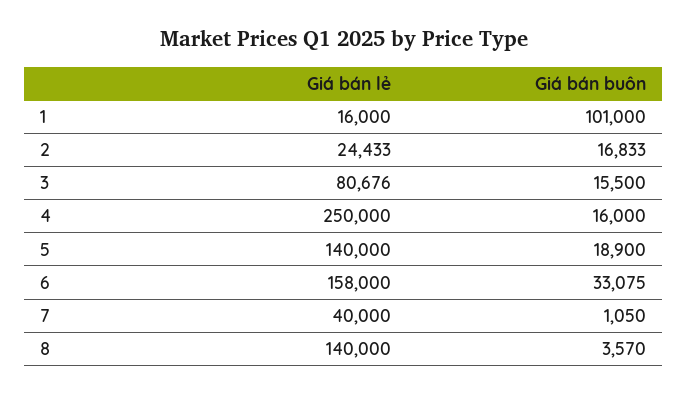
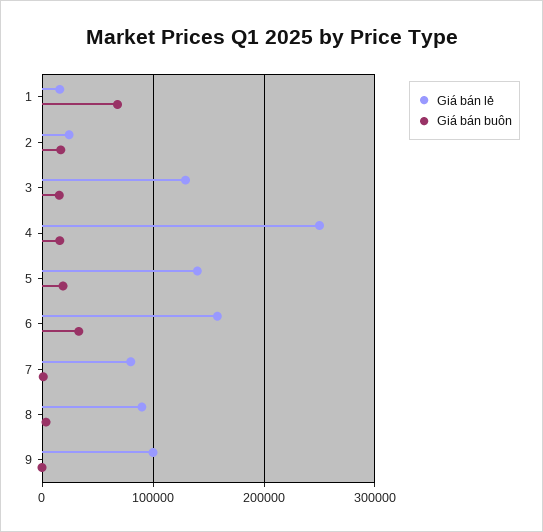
  {
    "Giá bán lẻ": {
      "1": 16000,
      "2": 24433,
-     "3": 80676,
+     "3": 130000,
      "4": 250000,
      "5": 140000,
      "6": 158000,
-     "7": 40000,
+     "7": 80000,
-     "8": 140000
+     "8": 90000,
+     "9": 100000
    },
    "Giá bán buôn": {
-     "1": 101000,
+     "1": 70000,
      "2": 16833,
      "3": 15500,
      "4": 16000,
      "5": 18900,
      "6": 33075,
      "7": 1050,
-     "8": 3570
+     "8": 3570,
+     "9": 0
    }
  }

